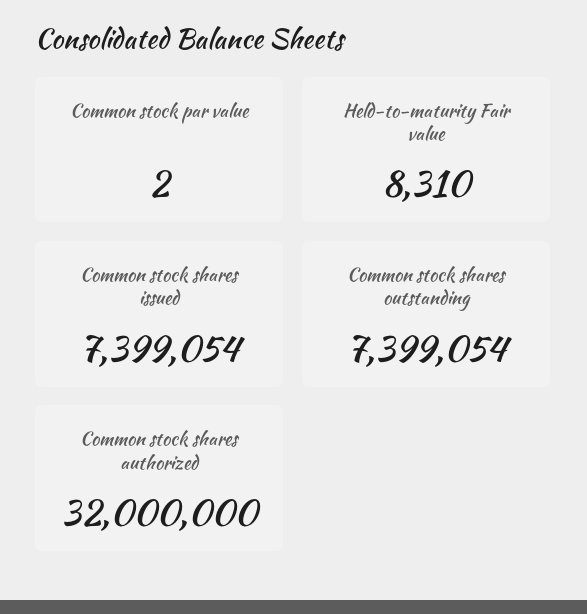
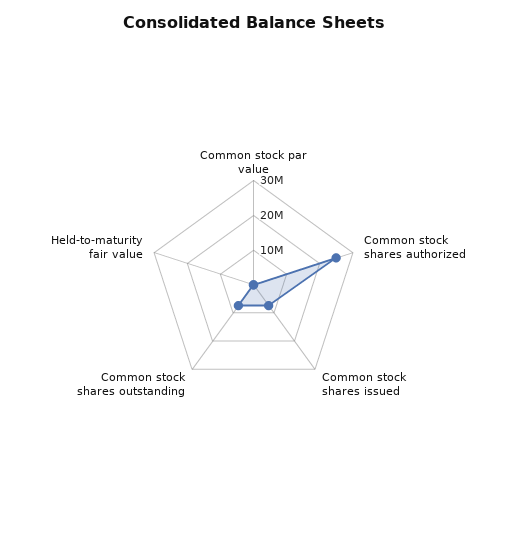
  {
    "Common stock par value": 2,
    "Held-to-maturity Fair value": 8310,
    "Common stock shares issued": 7399054,
    "Common stock shares outstanding": 7399054,
-   "Common stock shares authorized": 32000000
+   "Common stock shares authorized": 25000000
  }

